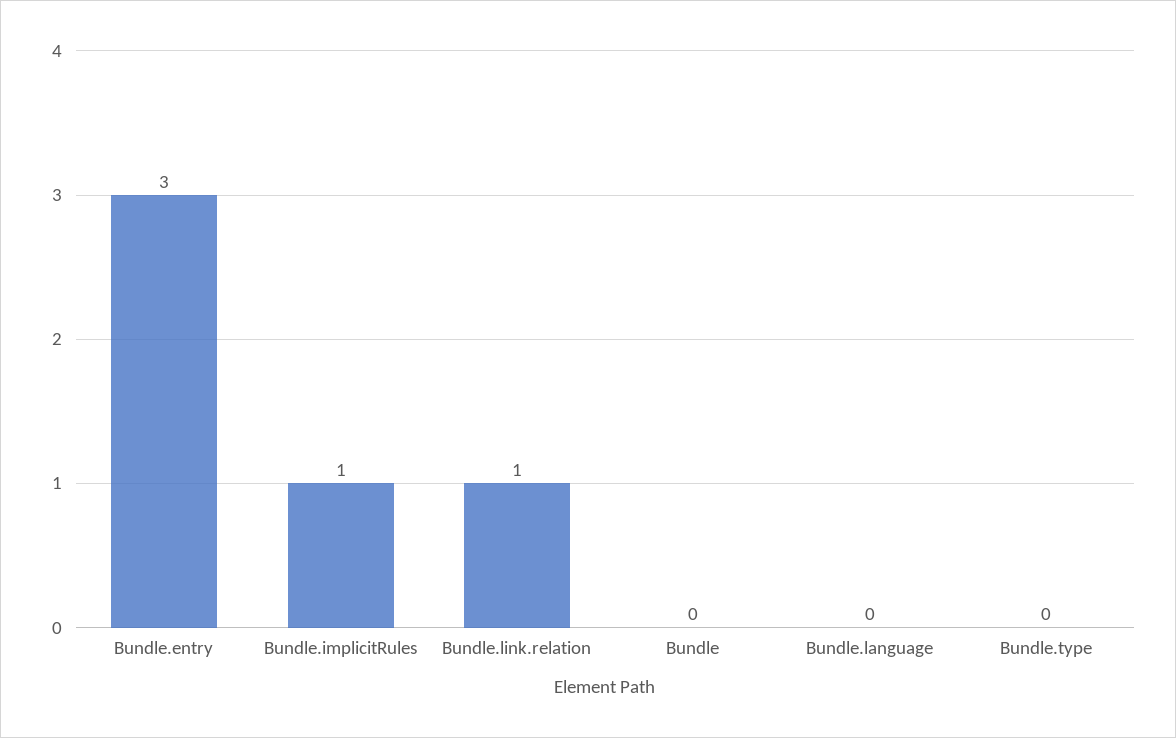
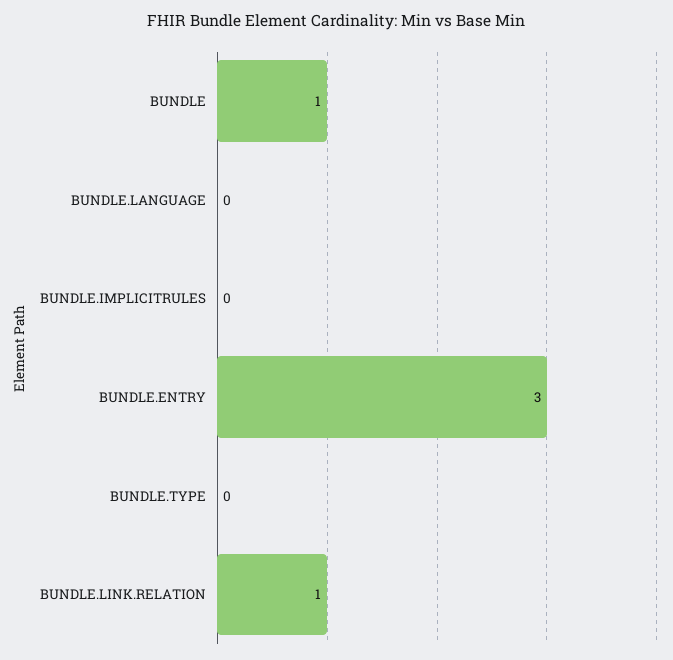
  {
    "Bundle.entry": 3,
-   "Bundle.implicitRules": 1,
+   "Bundle.implicitRules": 0,
    "Bundle.link.relation": 1,
-   "Bundle": 0,
+   "Bundle": 1,
    "Bundle.language": 0,
    "Bundle.type": 0
  }

